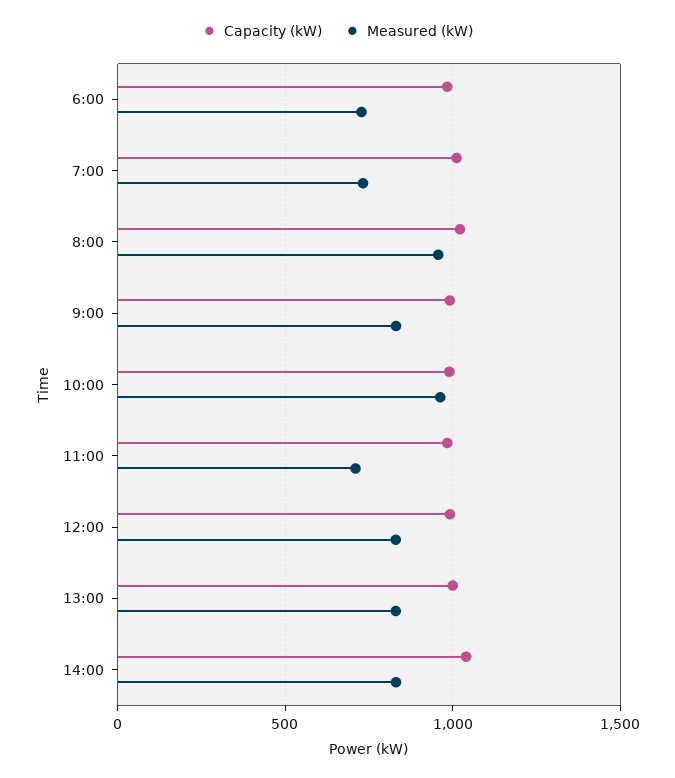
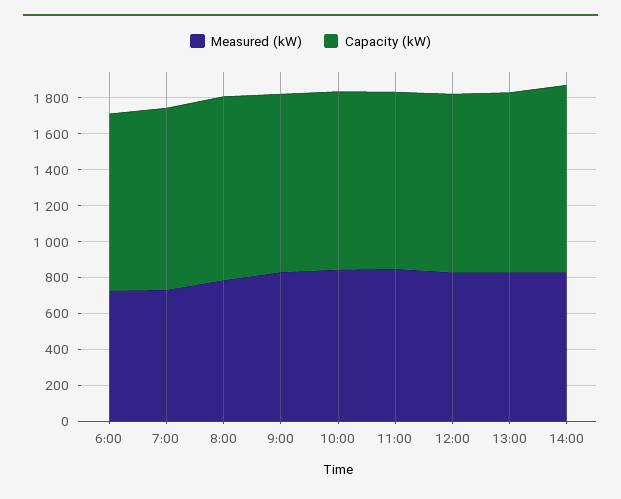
  {
    "Capacity (kW)": {
      "6:00": 1000,
      "7:00": 1000,
      "8:00": 1000,
      "9:00": 1000,
      "10:00": 1000,
      "11:00": 1000,
      "12:00": 1000,
      "13:00": 1000,
      "14:00": 1050
    },
    "Measured (kW)": {
      "6:00": 750,
      "7:00": 750,
-     "8:00": 950,
+     "8:00": 800,
      "9:00": 850,
-     "10:00": 950,
+     "10:00": 850,
-     "11:00": 700,
+     "11:00": 850,
      "12:00": 850,
      "13:00": 850,
      "14:00": 850
    }
  }

